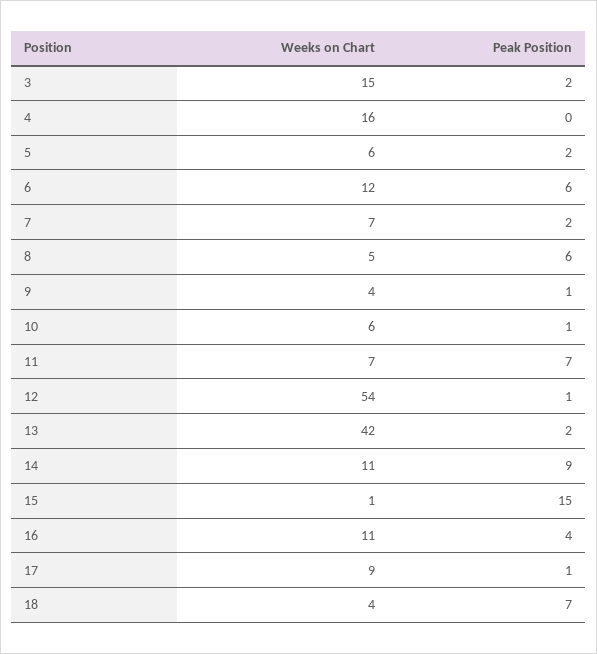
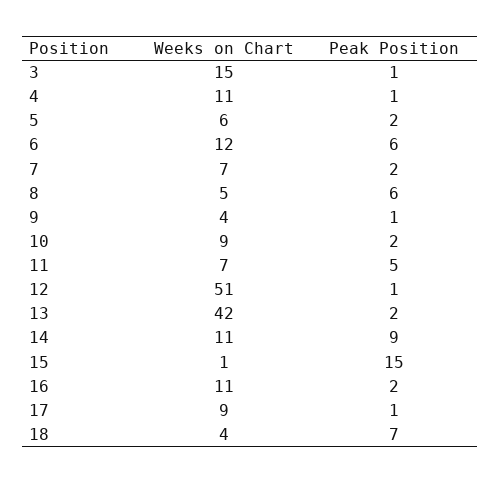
  {
    "Weeks on Chart": {
      "3": 15,
-     "4": 16,
+     "4": 11,
      "5": 6,
      "6": 12,
      "7": 7,
      "8": 5,
      "9": 4,
-     "10": 6,
+     "10": 9,
      "11": 7,
-     "12": 54,
+     "12": 51,
      "13": 42,
      "14": 11,
      "15": 1,
      "16": 11,
      "17": 9,
      "18": 4
    },
    "Peak Position": {
-     "3": 2,
+     "3": 1,
-     "4": 0,
+     "4": 1,
      "5": 2,
      "6": 6,
      "7": 2,
      "8": 6,
      "9": 1,
-     "10": 1,
+     "10": 2,
-     "11": 7,
+     "11": 5,
      "12": 1,
      "13": 2,
      "14": 9,
      "15": 15,
-     "16": 4,
+     "16": 2,
      "17": 1,
      "18": 7
    }
  }

